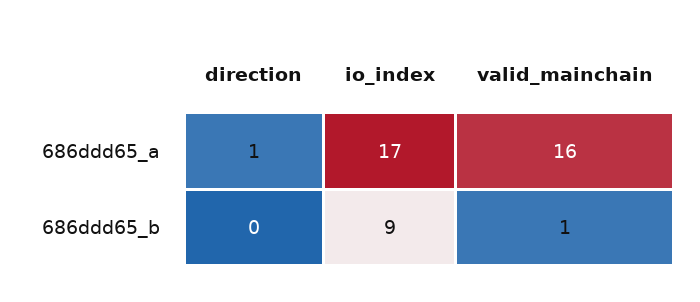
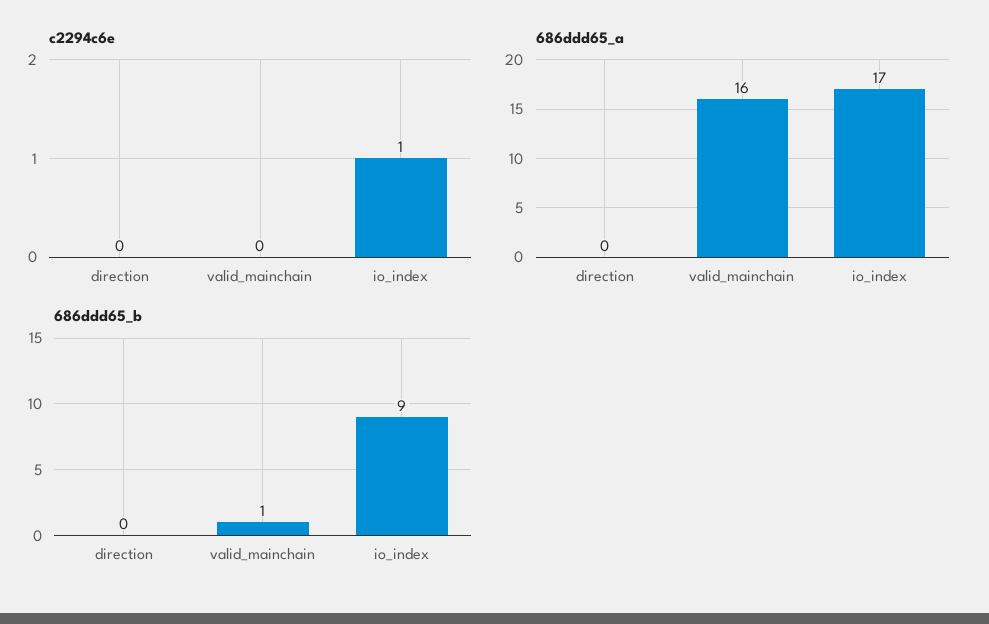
  {
    "686ddd65_a": {
-     "direction": 1,
+     "direction": 0,
      "io_index": 17,
      "valid_mainchain": 16
    },
    "686ddd65_b": {
      "direction": 0,
      "io_index": 9,
      "valid_mainchain": 1
-   }
+   },
+   "c2294c6e": {
+     "direction": 0,
+     "valid_mainchain": 0,
+     "io_index": 1
+   }
  }

